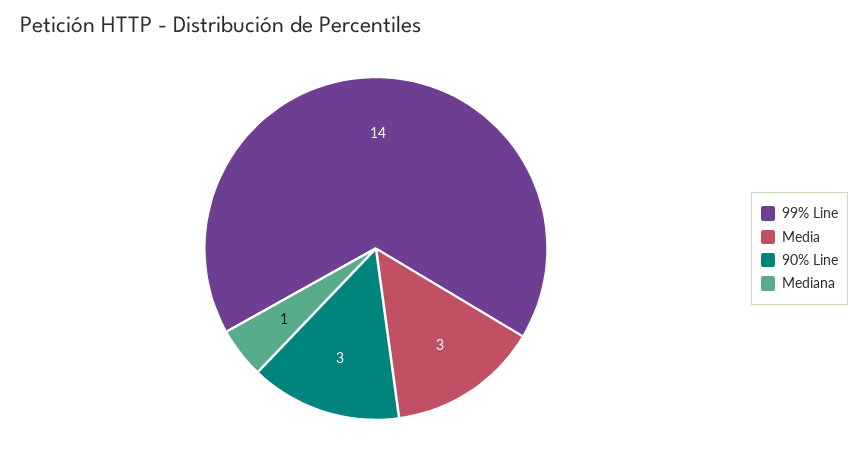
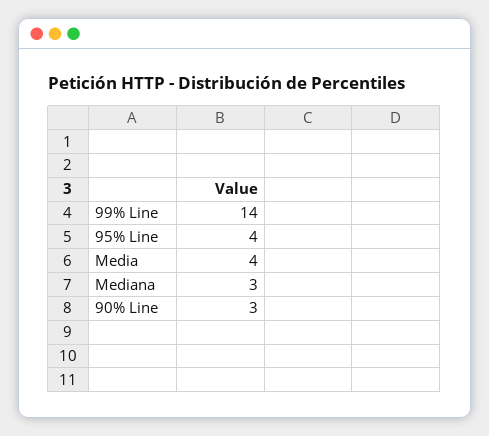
  {
    "99% Line": 14,
-   "Media": 3,
+   "Media": 4,
    "90% Line": 3,
-   "Mediana": 1
+   "Mediana": 3,
+   "95% Line": 4
  }

